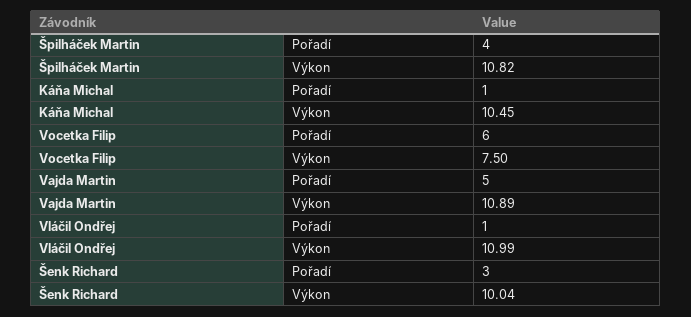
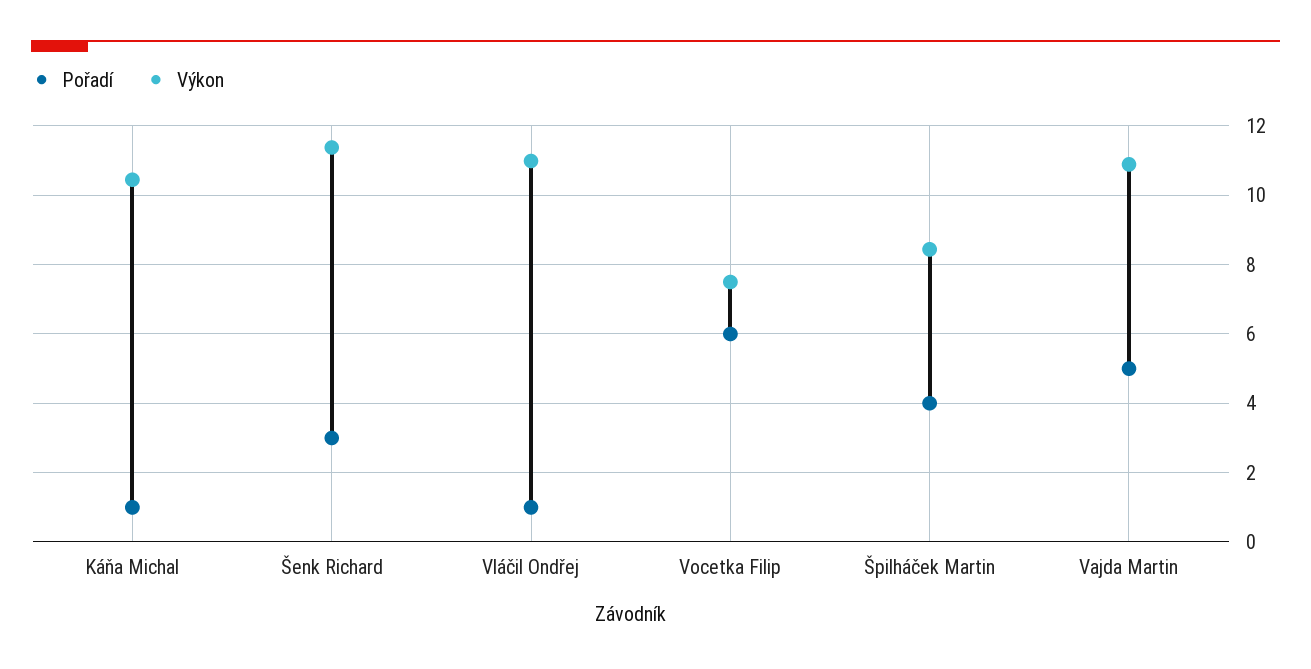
  {
    "Pořadí": {
      "Špilháček Martin": 4,
      "Káňa Michal": 1,
      "Vocetka Filip": 6,
      "Vajda Martin": 5,
      "Vláčil Ondřej": 1,
      "Šenk Richard": 3
    },
    "Výkon": {
-     "Špilháček Martin": 10.82,
+     "Špilháček Martin": 8.4,
      "Káňa Michal": 10.45,
      "Vocetka Filip": 7.5,
      "Vajda Martin": 10.89,
      "Vláčil Ondřej": 10.99,
-     "Šenk Richard": 10.04
+     "Šenk Richard": 11.4
    }
  }

